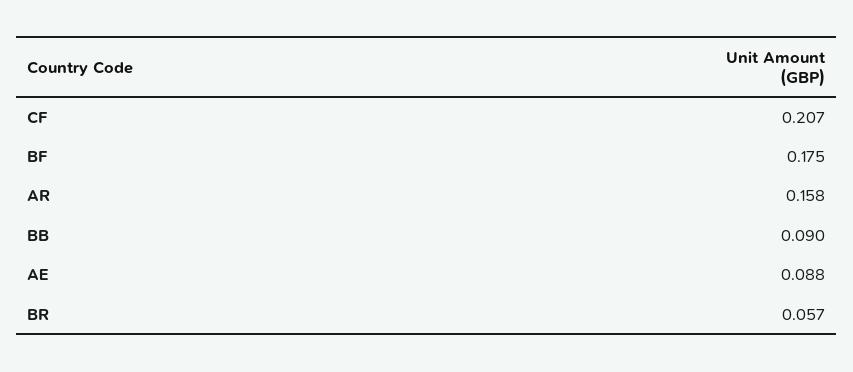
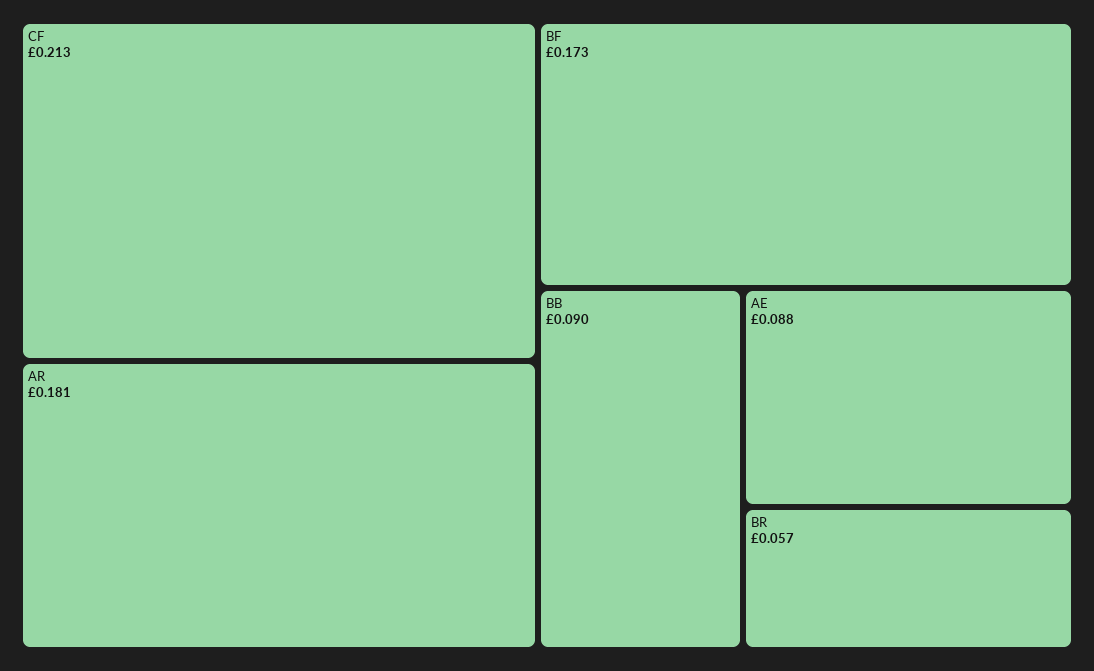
  {
-   "CF": 0.207,
+   "CF": 0.213,
-   "BF": 0.175,
+   "BF": 0.173,
-   "AR": 0.158,
+   "AR": 0.181,
    "BB": 0.09,
    "AE": 0.088,
    "BR": 0.057
  }

